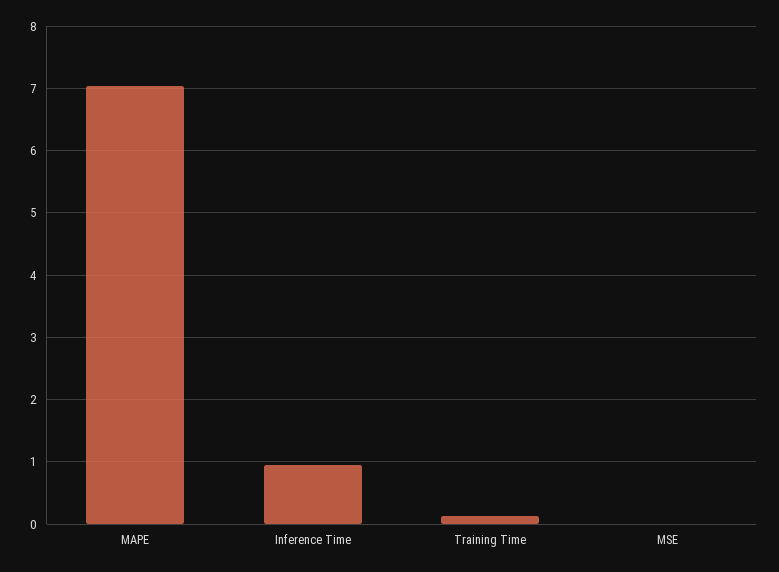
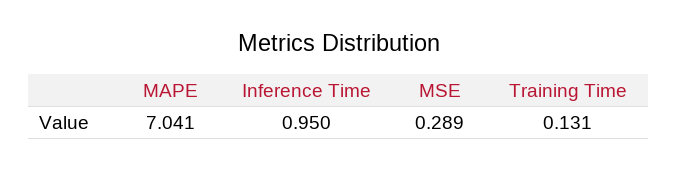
  {
    "MAPE": 7.041,
    "Inference Time": 0.95,
    "Training Time": 0.131,
-   "MSE": 0
+   "MSE": 0.289
  }

